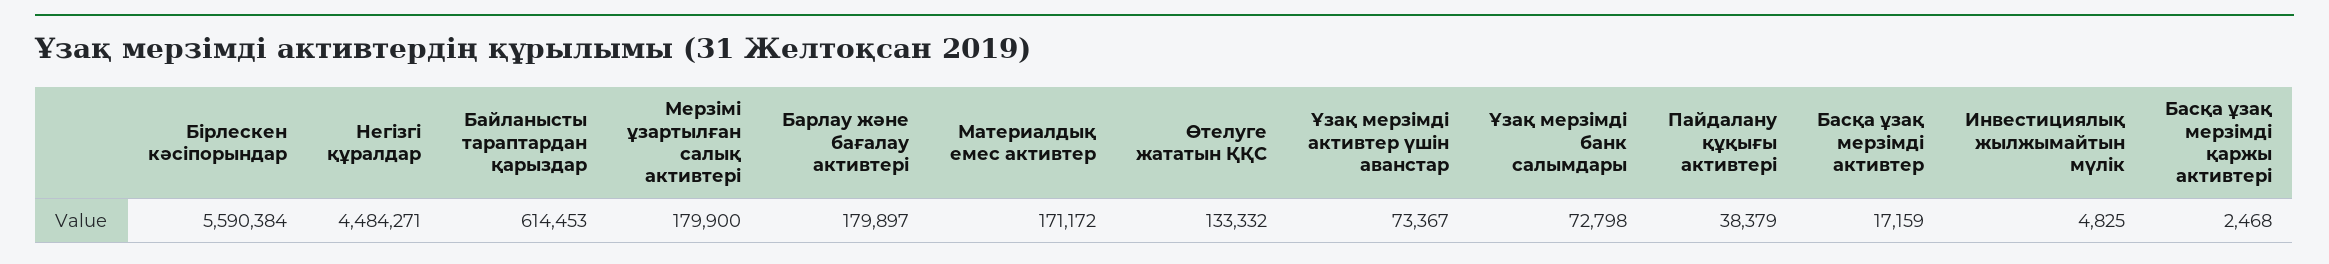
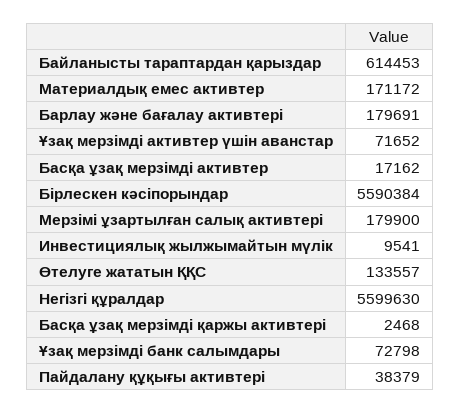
  {
    "Бірлескен кәсіпорындар": 5590384,
-   "Негізгі құралдар": 4484271,
+   "Негізгі құралдар": 5599630,
    "Байланысты тараптардан қарыздар": 614453,
    "Мерзімі ұзартылған салық активтері": 179900,
-   "Барлау және бағалау активтері": 179897,
+   "Барлау және бағалау активтері": 179691,
    "Материалдық емес активтер": 171172,
-   "Өтелуге жататын ҚҚС": 133332,
+   "Өтелуге жататын ҚҚС": 133557,
-   "Ұзақ мерзімді активтер үшін аванстар": 73367,
+   "Ұзақ мерзімді активтер үшін аванстар": 71652,
    "Ұзақ мерзімді банк салымдары": 72798,
    "Пайдалану құқығы активтері": 38379,
-   "Басқа ұзақ мерзімді активтер": 17159,
+   "Басқа ұзақ мерзімді активтер": 17162,
-   "Инвестициялық жылжымайтын мүлік": 4825,
+   "Инвестициялық жылжымайтын мүлік": 9541,
    "Басқа ұзақ мерзімді қаржы активтері": 2468
  }

